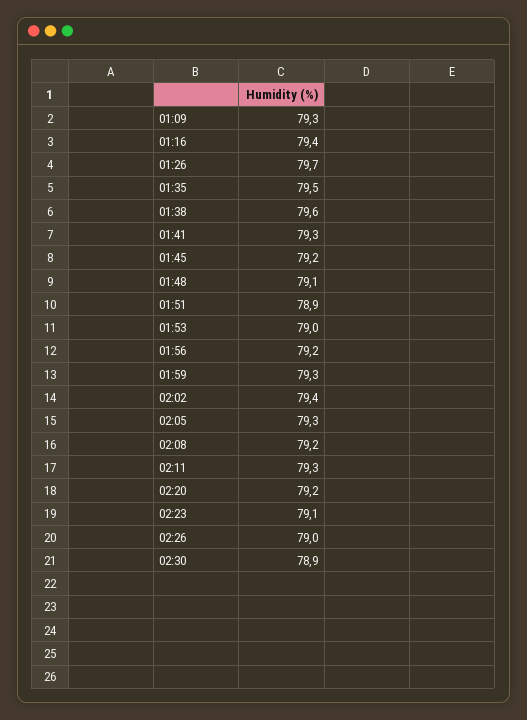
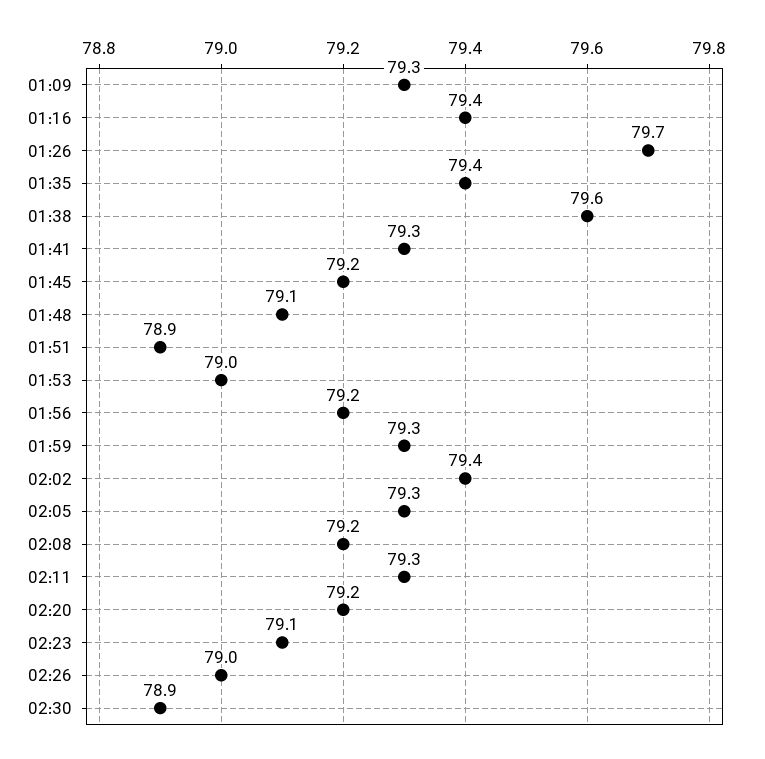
  {
    "01:09": 79.3,
    "01:16": 79.4,
    "01:26": 79.7,
-   "01:35": 79.5,
+   "01:35": 79.4,
    "01:38": 79.6,
    "01:41": 79.3,
    "01:45": 79.2,
    "01:48": 79.1,
    "01:51": 78.9,
    "01:53": 79,
    "01:56": 79.2,
    "01:59": 79.3,
    "02:02": 79.4,
    "02:05": 79.3,
    "02:08": 79.2,
    "02:11": 79.3,
    "02:20": 79.2,
    "02:23": 79.1,
    "02:26": 79,
    "02:30": 78.9
  }

